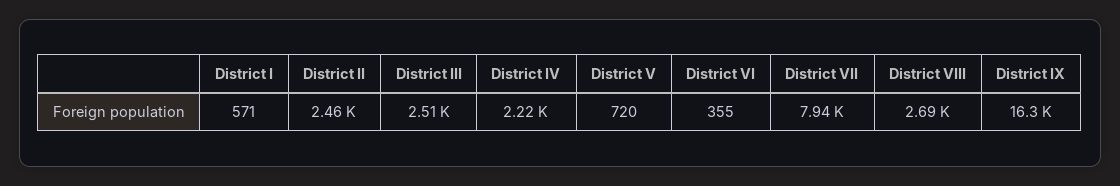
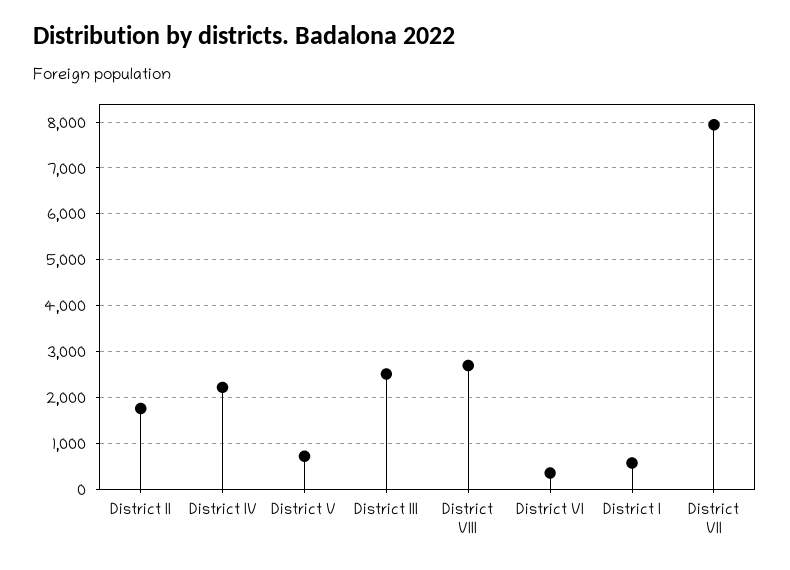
  {
    "District I": 571,
-   "District II": 2460,
+   "District II": 1800,
    "District III": 2510,
    "District IV": 2220,
    "District V": 720,
    "District VI": 355,
    "District VII": 7940,
-   "District VIII": 2690,
+   "District VIII": 2690
-   "District IX": 16300
  }

